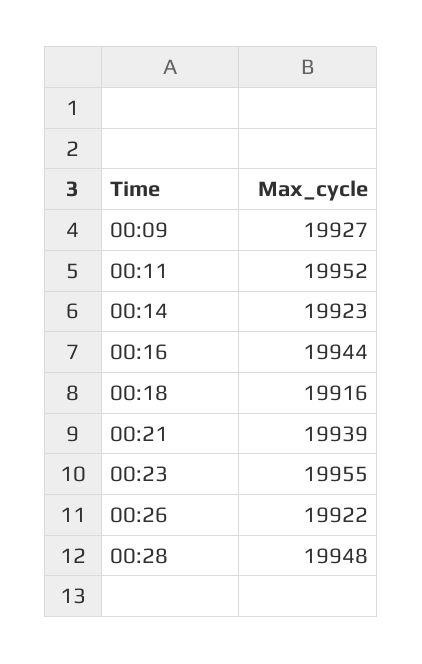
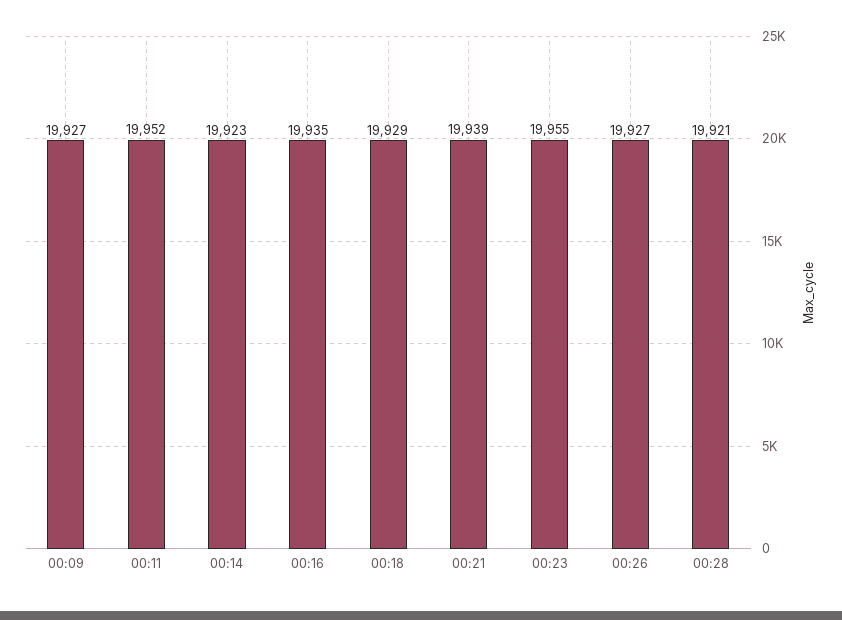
  {
    "00:09": 19927,
    "00:11": 19952,
    "00:14": 19923,
-   "00:16": 19944,
+   "00:16": 19935,
-   "00:18": 19916,
+   "00:18": 19929,
    "00:21": 19939,
    "00:23": 19955,
-   "00:26": 19922,
+   "00:26": 19927,
-   "00:28": 19948
+   "00:28": 19921
  }

